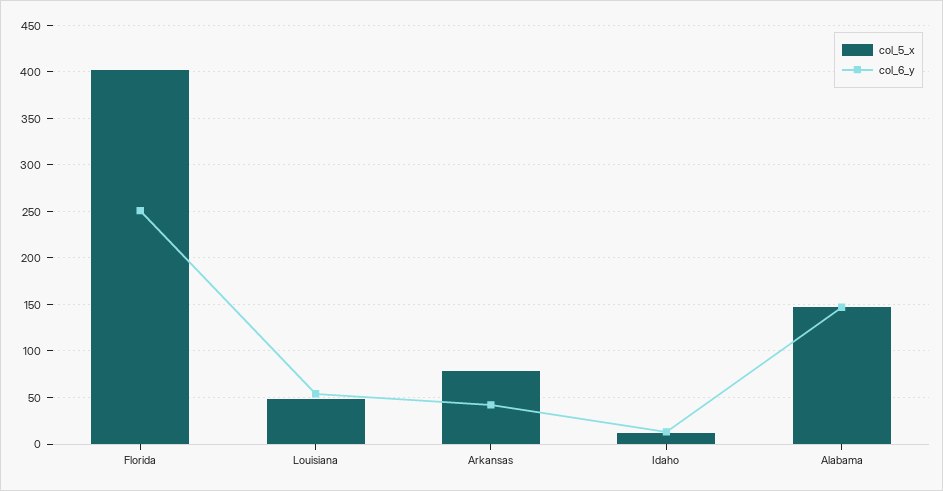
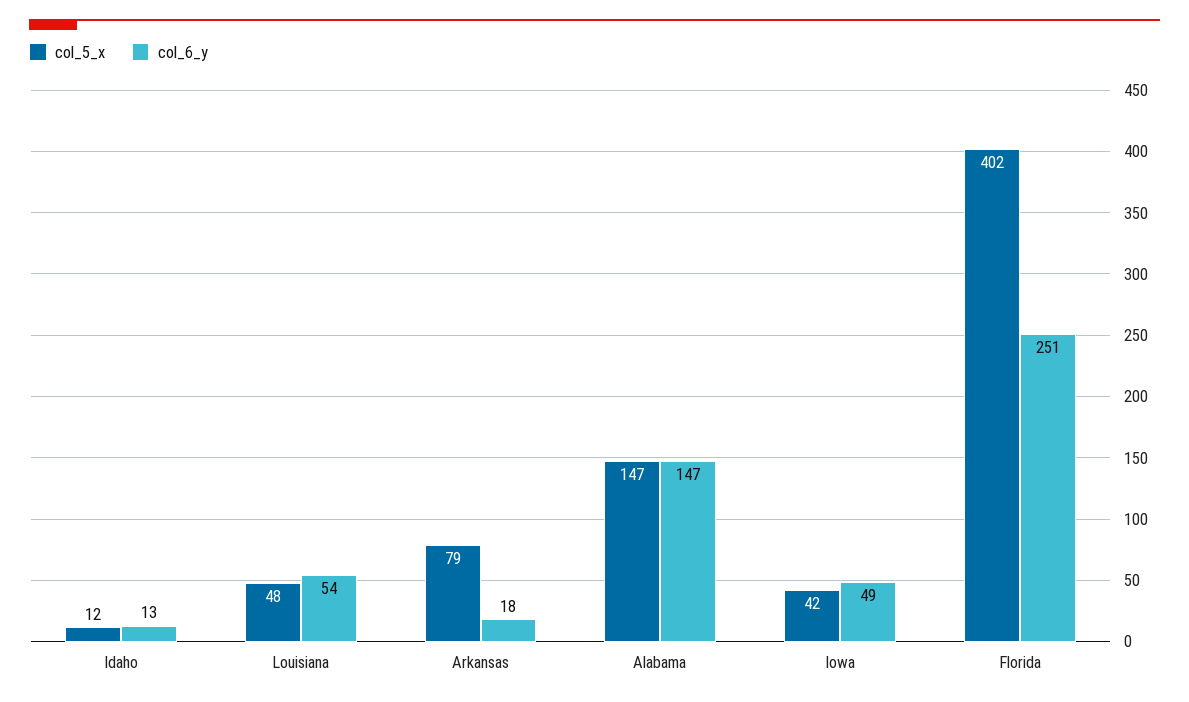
  {
    "col_5_x": {
      "Florida": 402,
      "Louisiana": 48,
      "Arkansas": 79,
      "Idaho": 12,
-     "Alabama": 147
+     "Alabama": 147,
+     "Iowa": 42
    },
    "col_6_y": {
      "Florida": 251,
      "Louisiana": 54,
-     "Arkansas": 40,
+     "Arkansas": 18,
      "Idaho": 13,
-     "Alabama": 147
+     "Alabama": 147,
+     "Iowa": 49
    }
  }

